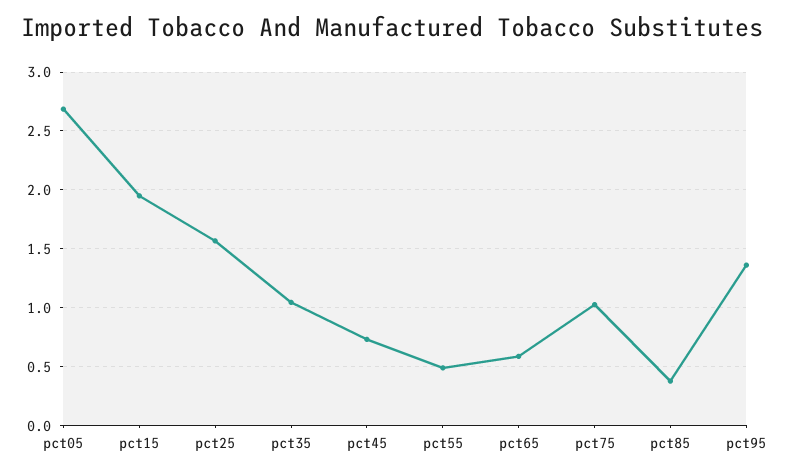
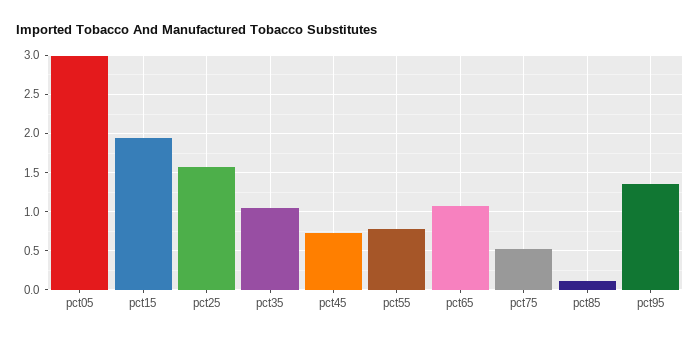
  {
-   "pct05": 2.7,
+   "pct05": 3,
    "pct15": 1.9,
    "pct25": 1.6,
    "pct35": 1,
    "pct45": 0.7,
-   "pct55": 0.5,
+   "pct55": 0.8,
-   "pct65": 0.6,
+   "pct65": 1.1,
-   "pct75": 1,
+   "pct75": 0.5,
-   "pct85": 0.4,
+   "pct85": 0.1,
    "pct95": 1.4
  }

